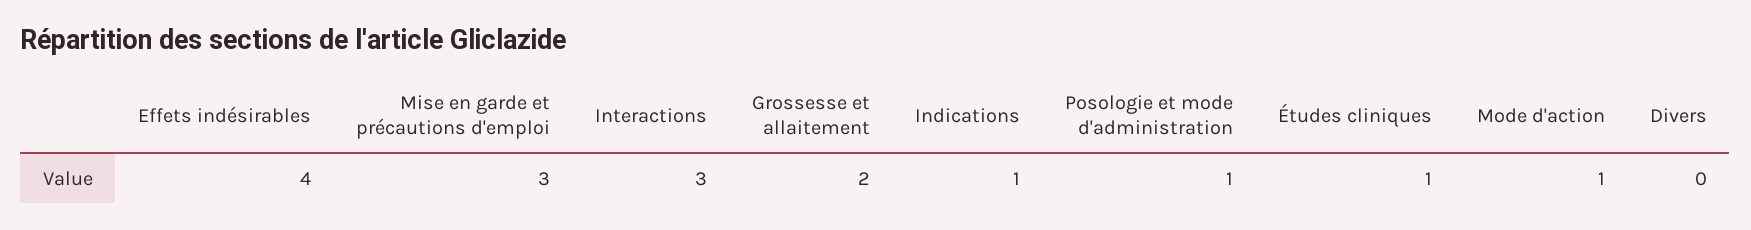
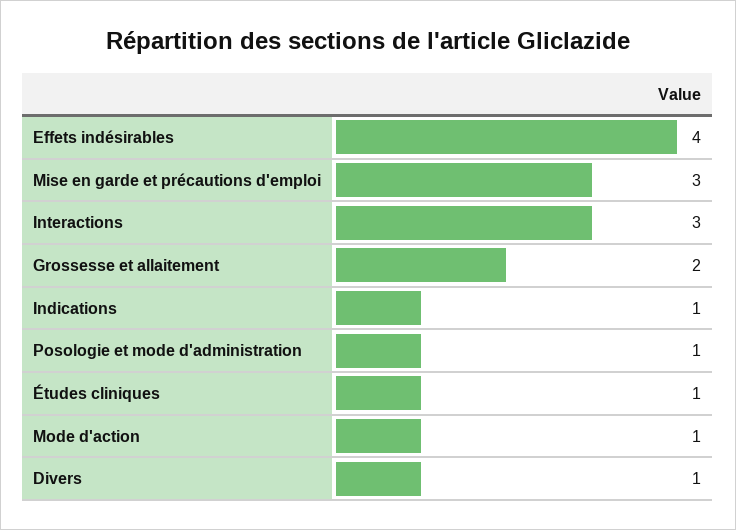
  {
    "Effets indésirables": 4,
    "Mise en garde et précautions d'emploi": 3,
    "Interactions": 3,
    "Grossesse et allaitement": 2,
    "Indications": 1,
    "Posologie et mode d'administration": 1,
    "Études cliniques": 1,
    "Mode d'action": 1,
-   "Divers": 0
+   "Divers": 1
  }

